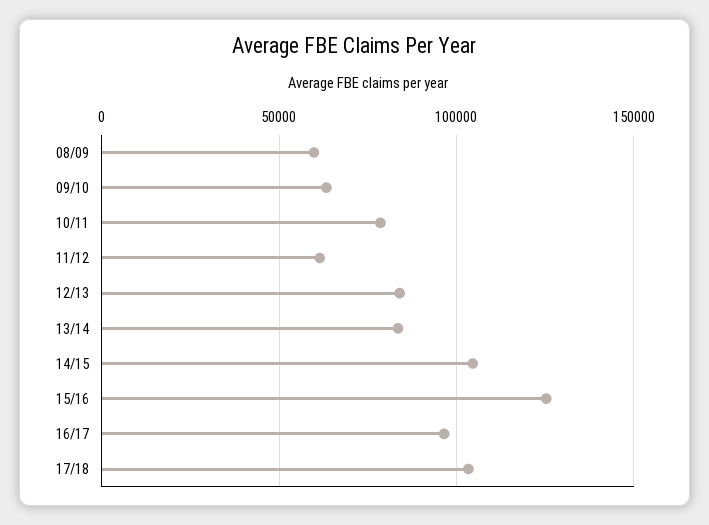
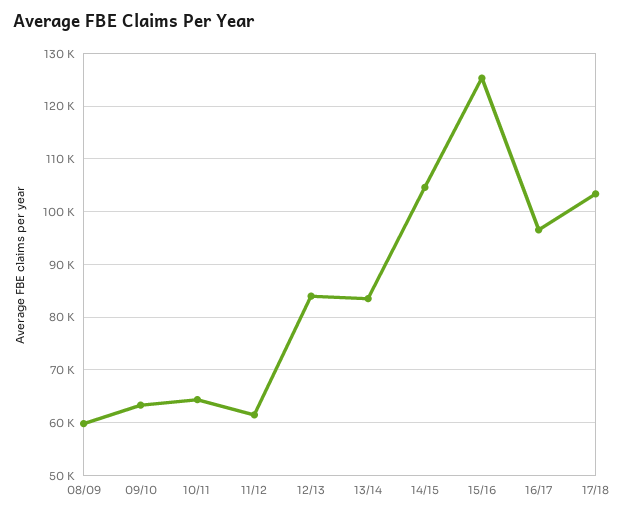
  {
    "08/09": 60000,
    "09/10": 64000,
-   "10/11": 80000,
+   "10/11": 64000,
    "11/12": 62000,
    "12/13": 84000,
    "13/14": 84000,
    "14/15": 104000,
    "15/16": 126000,
    "16/17": 96000,
    "17/18": 104000
  }

